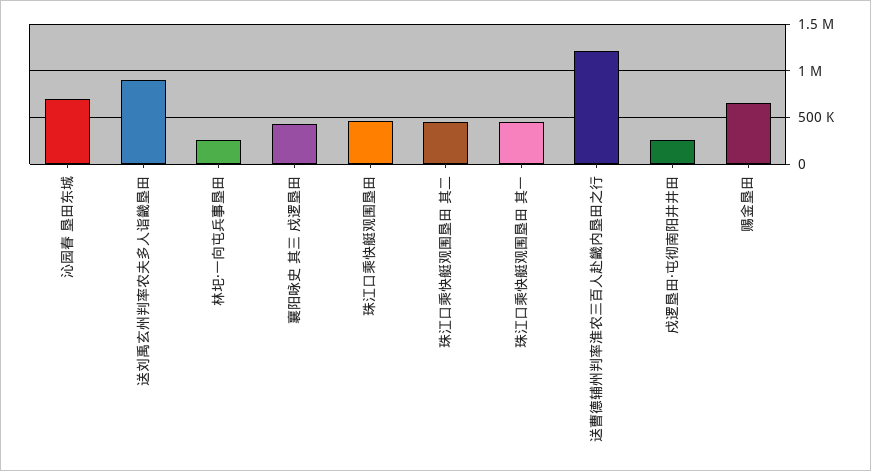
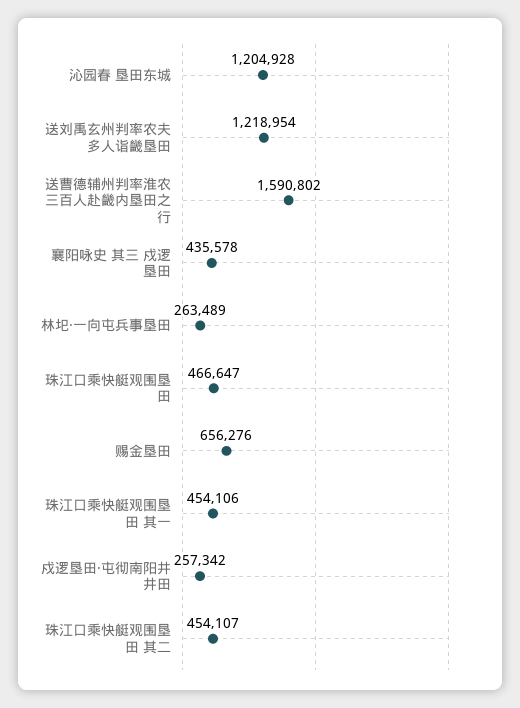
  {
-   "沁园春 垦田东城": 700000,
+   "沁园春 垦田东城": 1204928,
-   "送刘禹玄州判率农夫多人诣畿垦田": 900000,
+   "送刘禹玄州判率农夫多人诣畿垦田": 1218954,
    "林圯·一向屯兵事垦田": 263489,
    "襄阳咏史 其三 戍逻垦田": 435578,
    "珠江口乘快艇观围垦田": 466647,
    "珠江口乘快艇观围垦田 其二": 454107,
    "珠江口乘快艇观围垦田 其一": 454106,
-   "送曹德辅州判率淮农三百人赴畿内垦田之行": 1200000,
+   "送曹德辅州判率淮农三百人赴畿内垦田之行": 1590802,
    "戍逻垦田·屯彻南阳井井田": 257342,
    "赐金垦田": 656276
  }

